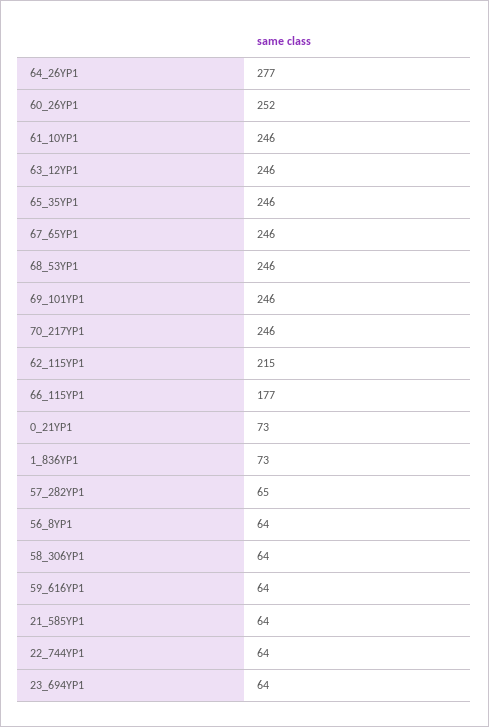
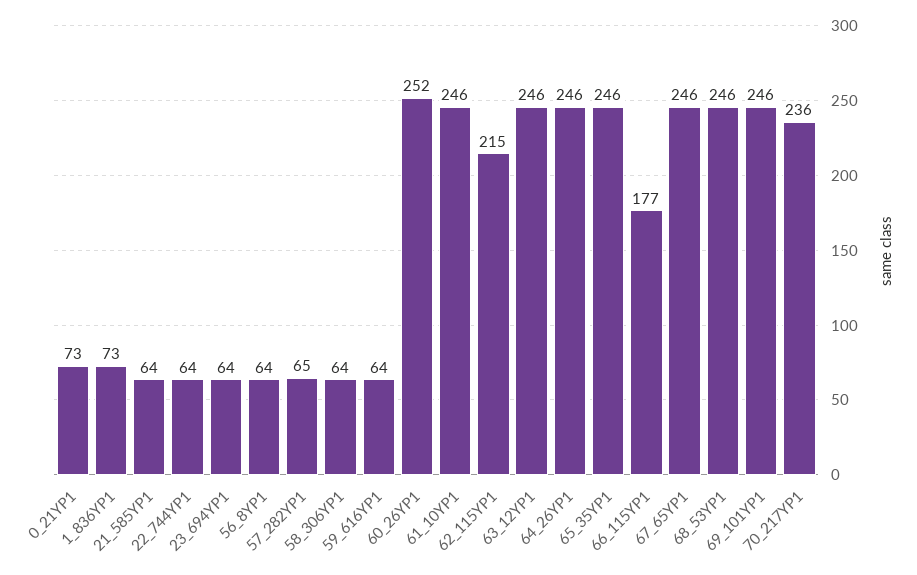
  {
-   "64_26YP1": 277,
+   "64_26YP1": 246,
    "60_26YP1": 252,
    "61_10YP1": 246,
    "63_12YP1": 246,
    "65_35YP1": 246,
    "67_65YP1": 246,
    "68_53YP1": 246,
    "69_101YP1": 246,
-   "70_217YP1": 246,
+   "70_217YP1": 236,
    "62_115YP1": 215,
    "66_115YP1": 177,
    "0_21YP1": 73,
    "1_836YP1": 73,
    "57_282YP1": 65,
    "56_8YP1": 64,
    "58_306YP1": 64,
    "59_616YP1": 64,
    "21_585YP1": 64,
    "22_744YP1": 64,
    "23_694YP1": 64
  }

